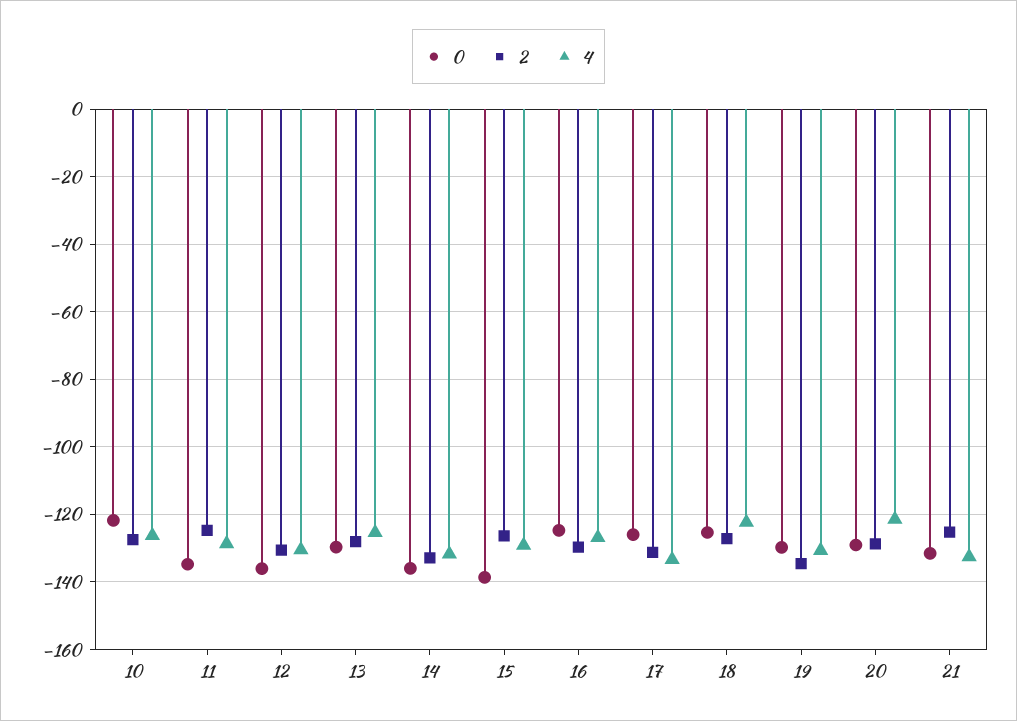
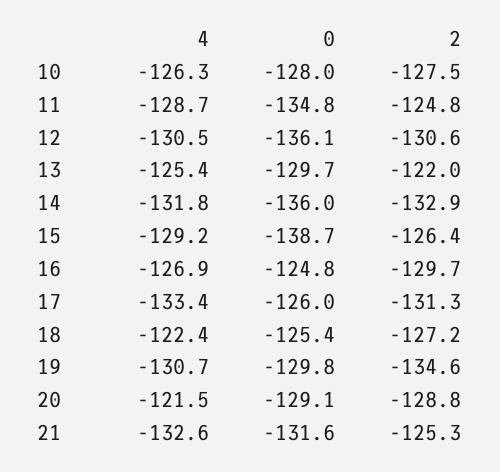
  {
    "0": {
-     "10": -122,
+     "10": -128,
      "11": -134.8,
      "12": -136.1,
      "13": -129.7,
      "14": -136,
      "15": -138.7,
      "16": -124.8,
      "17": -126,
      "18": -125.4,
      "19": -129.8,
      "20": -129.1,
      "21": -131.6
    },
    "2": {
      "10": -127.5,
      "11": -124.8,
      "12": -130.6,
-     "13": -128,
+     "13": -122,
      "14": -132.9,
      "15": -126.4,
      "16": -129.7,
      "17": -131.3,
      "18": -127.2,
      "19": -134.6,
      "20": -128.8,
      "21": -125.3
    },
    "4": {
      "10": -126.3,
      "11": -128.7,
      "12": -130.5,
      "13": -125.4,
      "14": -131.8,
      "15": -129.2,
      "16": -126.9,
      "17": -133.4,
      "18": -122.4,
      "19": -130.7,
      "20": -121.5,
      "21": -132.6
    }
  }

